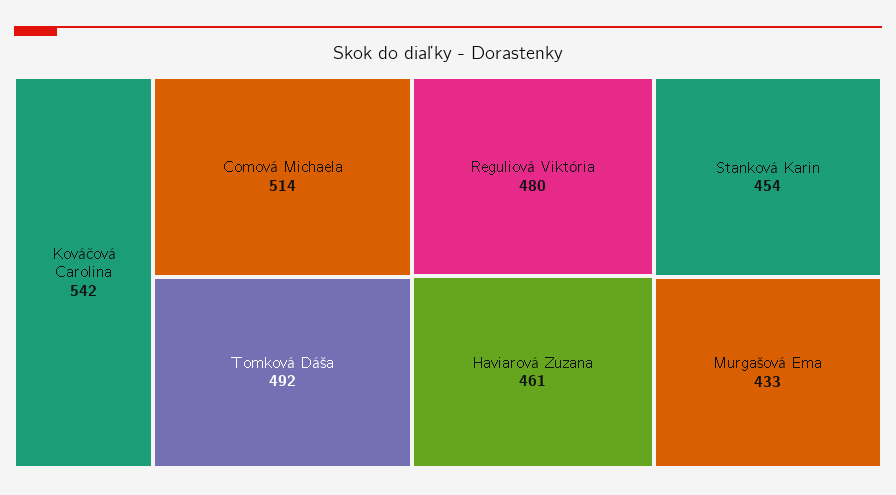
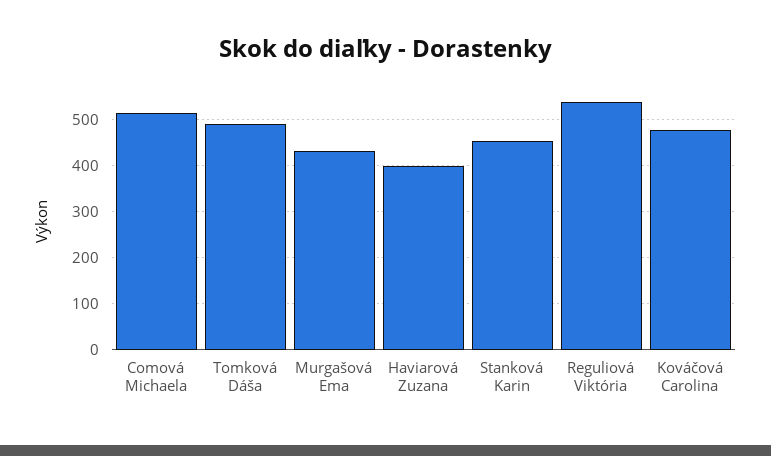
  {
-   "Kováčová Carolina": 542,
+   "Kováčová Carolina": 480,
    "Comová Michaela": 514,
    "Tomková Dáša": 492,
-   "Reguliová Viktória": 480,
+   "Reguliová Viktória": 540,
-   "Haviarová Zuzana": 461,
+   "Haviarová Zuzana": 400,
    "Stanková Karin": 454,
    "Murgašová Ema": 433
  }

